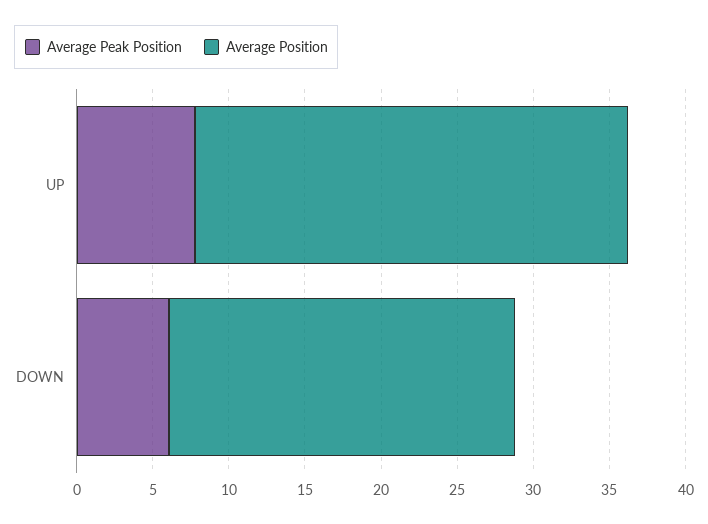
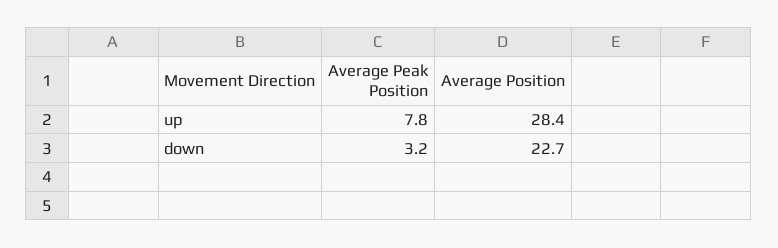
  {
    "Average Peak Position": {
      "UP": 7.8,
-     "DOWN": 6
+     "DOWN": 3.2
    },
    "Average Position": {
      "UP": 28.4,
      "DOWN": 22.7
    }
  }

